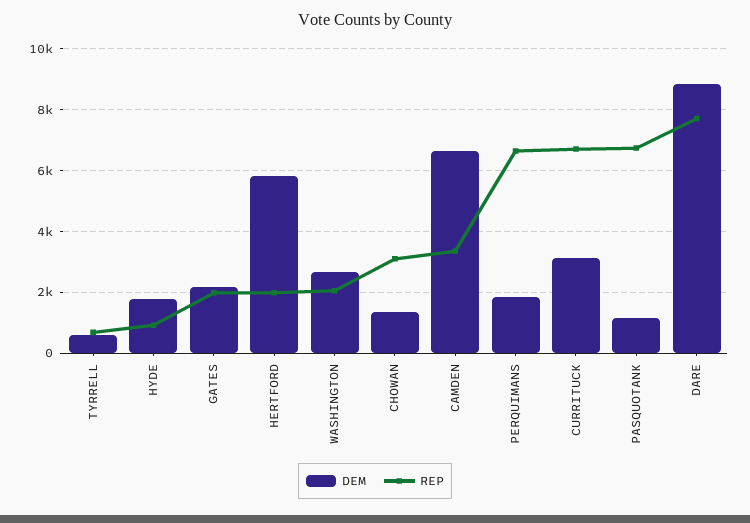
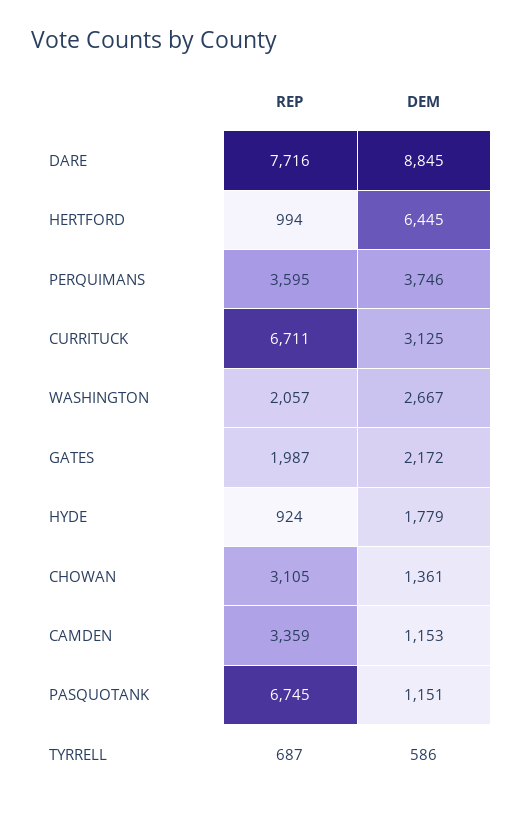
  {
    "DEM": {
      "TYRRELL": 586,
      "HYDE": 1779,
      "GATES": 2172,
-     "HERTFORD": 5800,
+     "HERTFORD": 6445,
      "WASHINGTON": 2667,
      "CHOWAN": 1361,
-     "CAMDEN": 6600,
+     "CAMDEN": 1153,
-     "PERQUIMANS": 1800,
+     "PERQUIMANS": 3746,
      "CURRITUCK": 3125,
      "PASQUOTANK": 1151,
      "DARE": 8845
    },
    "REP": {
      "TYRRELL": 687,
      "HYDE": 924,
      "GATES": 1987,
-     "HERTFORD": 2000,
+     "HERTFORD": 994,
      "WASHINGTON": 2057,
      "CHOWAN": 3105,
      "CAMDEN": 3359,
-     "PERQUIMANS": 6600,
+     "PERQUIMANS": 3595,
      "CURRITUCK": 6711,
      "PASQUOTANK": 6745,
      "DARE": 7716
    }
  }

